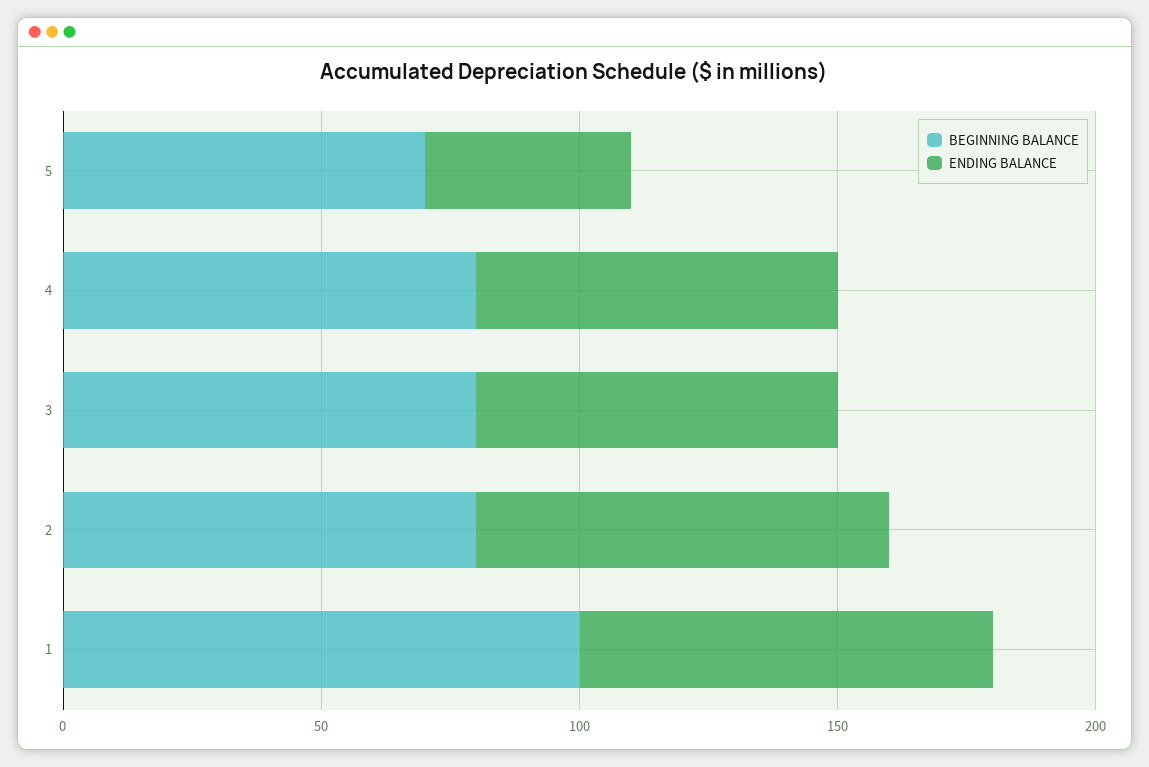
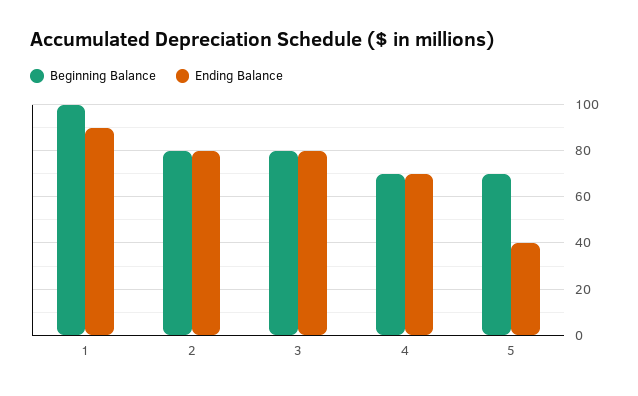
  {
    "BEGINNING BALANCE": {
      "5": 70,
-     "4": 80,
+     "4": 70,
      "3": 80,
      "2": 80,
      "1": 100
    },
    "ENDING BALANCE": {
      "5": 40,
      "4": 70,
-     "3": 70,
+     "3": 80,
      "2": 80,
-     "1": 80
+     "1": 90
    }
  }

